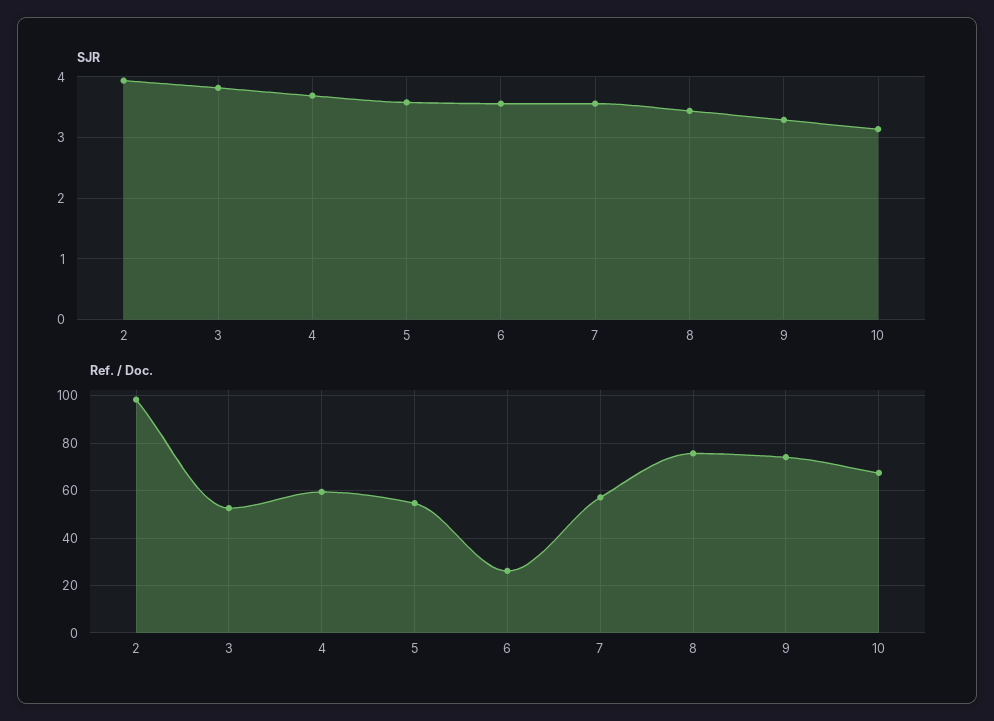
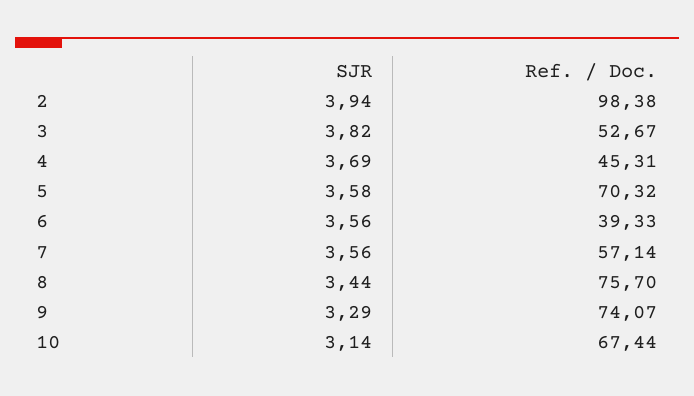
  {
    "SJR": {
      "2": 3.94,
      "3": 3.82,
      "4": 3.69,
      "5": 3.58,
      "6": 3.56,
      "7": 3.56,
      "8": 3.44,
      "9": 3.29,
      "10": 3.14
    },
    "Ref. / Doc.": {
      "2": 98.38,
      "3": 52.67,
-     "4": 60,
+     "4": 45.31,
-     "5": 55,
+     "5": 70.32,
-     "6": 25,
+     "6": 39.33,
      "7": 57.14,
      "8": 75.7,
      "9": 74.07,
      "10": 67.44
    }
  }

